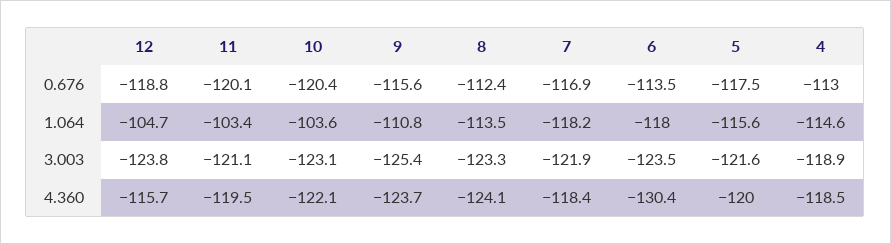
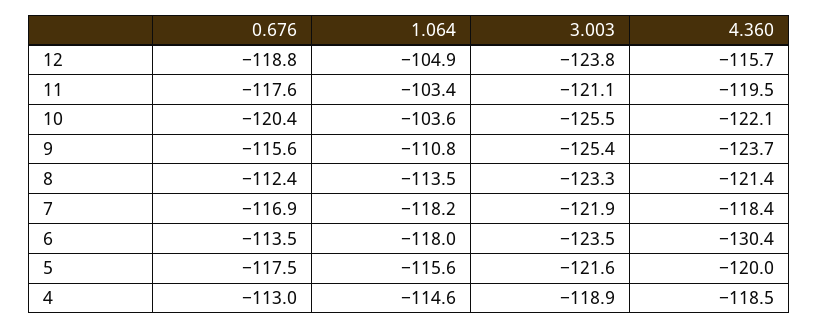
  {
    "12": {
      "0.676": -118.8,
-     "1.064": -104.7,
+     "1.064": -104.9,
      "3.003": -123.8,
      "4.360": -115.7
    },
    "11": {
-     "0.676": -120.1,
+     "0.676": -117.6,
      "1.064": -103.4,
      "3.003": -121.1,
      "4.360": -119.5
    },
    "10": {
      "0.676": -120.4,
      "1.064": -103.6,
-     "3.003": -123.1,
+     "3.003": -125.5,
      "4.360": -122.1
    },
    "9": {
      "0.676": -115.6,
      "1.064": -110.8,
      "3.003": -125.4,
      "4.360": -123.7
    },
    "8": {
      "0.676": -112.4,
      "1.064": -113.5,
      "3.003": -123.3,
-     "4.360": -124.1
+     "4.360": -121.4
    },
    "7": {
      "0.676": -116.9,
      "1.064": -118.2,
      "3.003": -121.9,
      "4.360": -118.4
    },
    "6": {
      "0.676": -113.5,
      "1.064": -118,
      "3.003": -123.5,
      "4.360": -130.4
    },
    "5": {
      "0.676": -117.5,
      "1.064": -115.6,
      "3.003": -121.6,
      "4.360": -120
    },
    "4": {
      "0.676": -113,
      "1.064": -114.6,
      "3.003": -118.9,
      "4.360": -118.5
    }
  }

